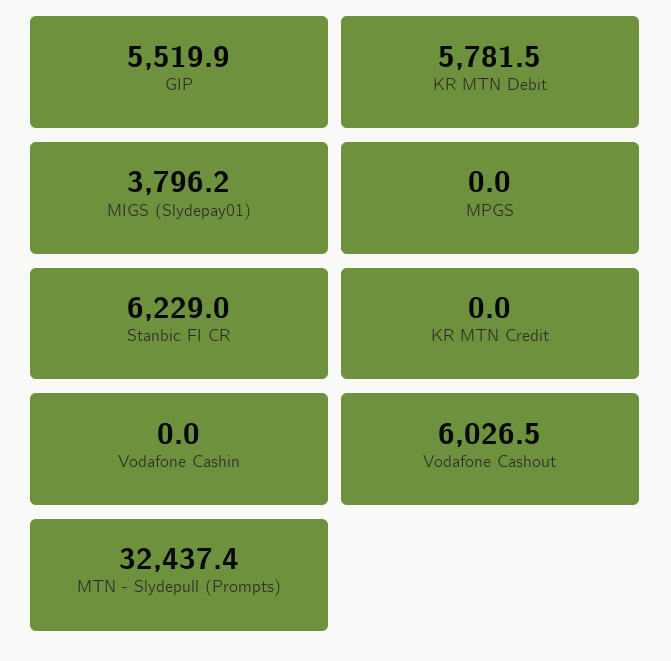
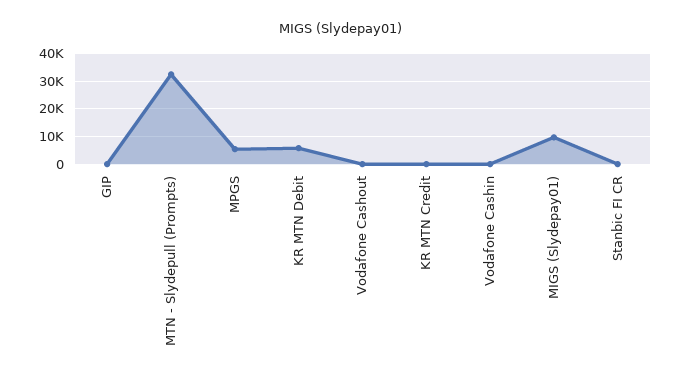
  {
-   "GIP": 5519.9,
+   "GIP": 0,
    "KR MTN Debit": 5781.5,
-   "MIGS (Slydepay01)": 3796.2,
+   "MIGS (Slydepay01)": 10000,
-   "MPGS": 0,
+   "MPGS": 5000,
-   "Stanbic FI CR": 6229,
+   "Stanbic FI CR": 0,
    "KR MTN Credit": 0,
    "Vodafone Cashin": 0,
-   "Vodafone Cashout": 6026.5,
+   "Vodafone Cashout": 0,
    "MTN - Slydepull (Prompts)": 32437.4
  }

